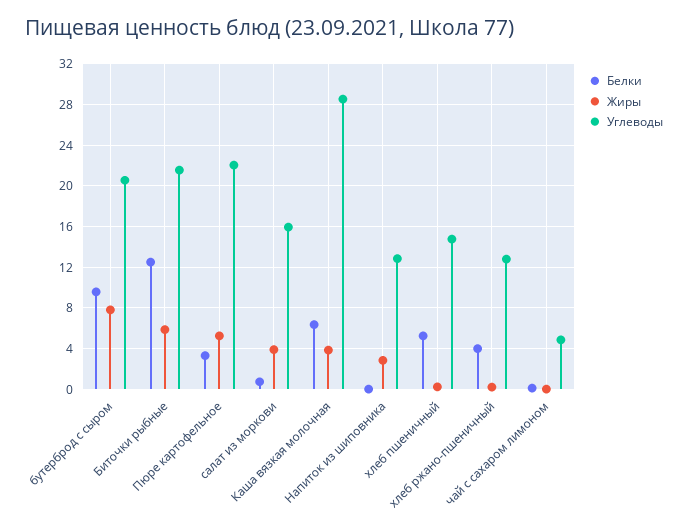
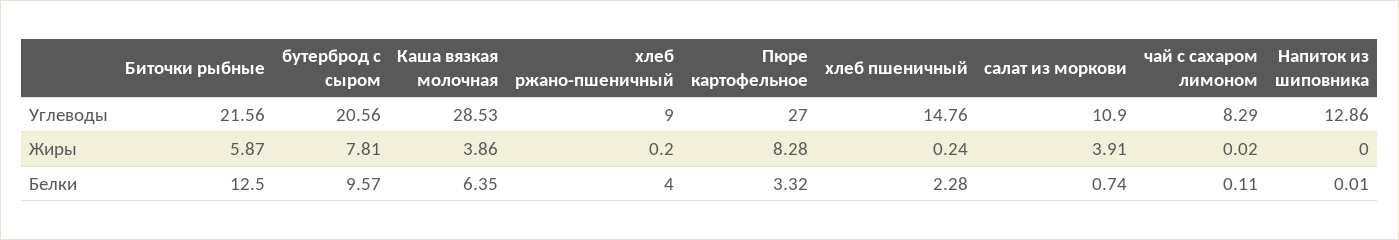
  {
    "Белки": {
      "бутерброд с сыром": 9.57,
      "Биточки рыбные": 12.5,
      "Пюре картофельное": 3.32,
      "салат из моркови": 0.74,
      "Каша вязкая молочная": 6.35,
      "Напиток из шиповника": 0.01,
-     "хлеб пшеничный": 5,
+     "хлеб пшеничный": 2.28,
      "хлеб ржано-пшеничный": 4,
      "чай с сахаром лимоном": 0.11
    },
    "Жиры": {
      "бутерброд с сыром": 7.81,
      "Биточки рыбные": 5.87,
-     "Пюре картофельное": 5,
+     "Пюре картофельное": 8.28,
      "салат из моркови": 3.91,
      "Каша вязкая молочная": 3.86,
-     "Напиток из шиповника": 3,
+     "Напиток из шиповника": 0,
      "хлеб пшеничный": 0.24,
      "хлеб ржано-пшеничный": 0.2,
      "чай с сахаром лимоном": 0.02
    },
    "Углеводы": {
      "бутерброд с сыром": 20.56,
      "Биточки рыбные": 21.56,
-     "Пюре картофельное": 22,
+     "Пюре картофельное": 27,
-     "салат из моркови": 16,
+     "салат из моркови": 10.9,
      "Каша вязкая молочная": 28.53,
      "Напиток из шиповника": 12.86,
      "хлеб пшеничный": 14.76,
-     "хлеб ржано-пшеничный": 13,
+     "хлеб ржано-пшеничный": 9,
-     "чай с сахаром лимоном": 5
+     "чай с сахаром лимоном": 8.29
    }
  }

